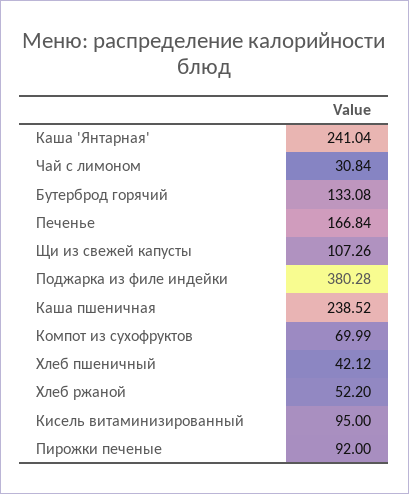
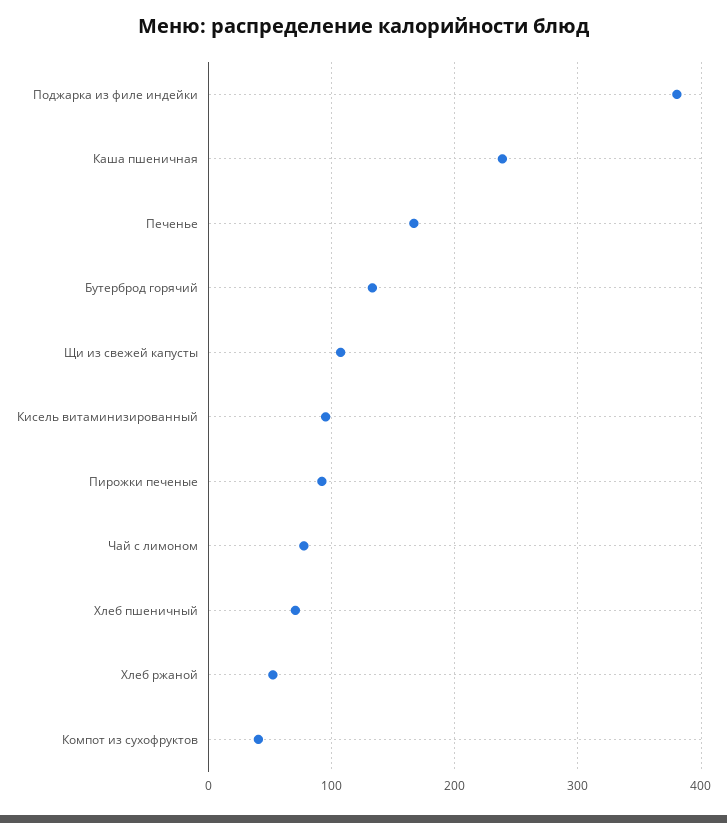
  {
-   "Каша 'Янтарная'": 241.04,
-   "Чай с лимоном": 30.84,
+   "Чай с лимоном": 80,
    "Бутерброд горячий": 133.08,
    "Печенье": 166.84,
    "Щи из свежей капусты": 107.26,
    "Поджарка из филе индейки": 380.28,
    "Каша пшеничная": 238.52,
-   "Компот из сухофруктов": 69.99,
+   "Компот из сухофруктов": 40,
-   "Хлеб пшеничный": 42.12,
+   "Хлеб пшеничный": 70,
    "Хлеб ржаной": 52.2,
    "Кисель витаминизированный": 95,
    "Пирожки печеные": 92
  }

